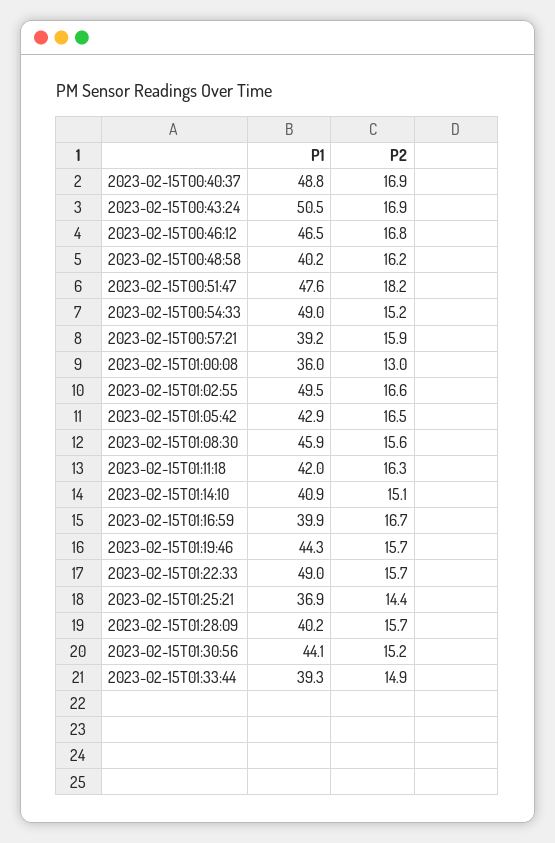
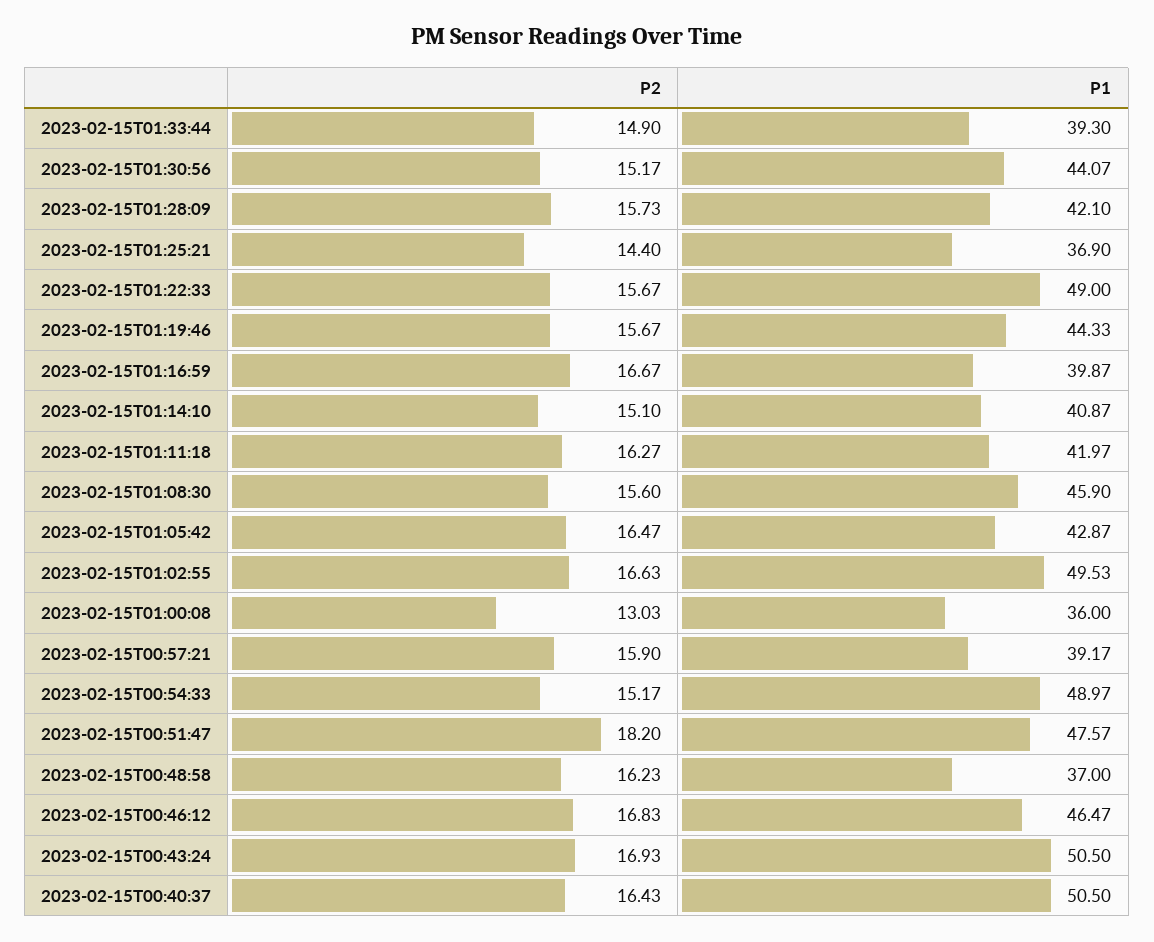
  {
    "P1": {
-     "2023-02-15T00:40:37": 48.8,
+     "2023-02-15T00:40:37": 50.5,
      "2023-02-15T00:43:24": 50.5,
      "2023-02-15T00:46:12": 46.47,
-     "2023-02-15T00:48:58": 40.2,
+     "2023-02-15T00:48:58": 37,
      "2023-02-15T00:51:47": 47.57,
      "2023-02-15T00:54:33": 48.97,
      "2023-02-15T00:57:21": 39.17,
      "2023-02-15T01:00:08": 36,
      "2023-02-15T01:02:55": 49.53,
      "2023-02-15T01:05:42": 42.87,
      "2023-02-15T01:08:30": 45.9,
      "2023-02-15T01:11:18": 41.97,
      "2023-02-15T01:14:10": 40.87,
      "2023-02-15T01:16:59": 39.87,
      "2023-02-15T01:19:46": 44.33,
      "2023-02-15T01:22:33": 49,
      "2023-02-15T01:25:21": 36.9,
-     "2023-02-15T01:28:09": 40.2,
+     "2023-02-15T01:28:09": 42.1,
      "2023-02-15T01:30:56": 44.07,
      "2023-02-15T01:33:44": 39.3
    },
    "P2": {
-     "2023-02-15T00:40:37": 16.9,
+     "2023-02-15T00:40:37": 16.43,
      "2023-02-15T00:43:24": 16.93,
      "2023-02-15T00:46:12": 16.83,
      "2023-02-15T00:48:58": 16.23,
      "2023-02-15T00:51:47": 18.2,
      "2023-02-15T00:54:33": 15.17,
      "2023-02-15T00:57:21": 15.9,
      "2023-02-15T01:00:08": 13.03,
      "2023-02-15T01:02:55": 16.63,
      "2023-02-15T01:05:42": 16.47,
      "2023-02-15T01:08:30": 15.6,
      "2023-02-15T01:11:18": 16.27,
      "2023-02-15T01:14:10": 15.1,
      "2023-02-15T01:16:59": 16.67,
      "2023-02-15T01:19:46": 15.67,
      "2023-02-15T01:22:33": 15.67,
      "2023-02-15T01:25:21": 14.4,
      "2023-02-15T01:28:09": 15.73,
      "2023-02-15T01:30:56": 15.17,
      "2023-02-15T01:33:44": 14.9
    }
  }

